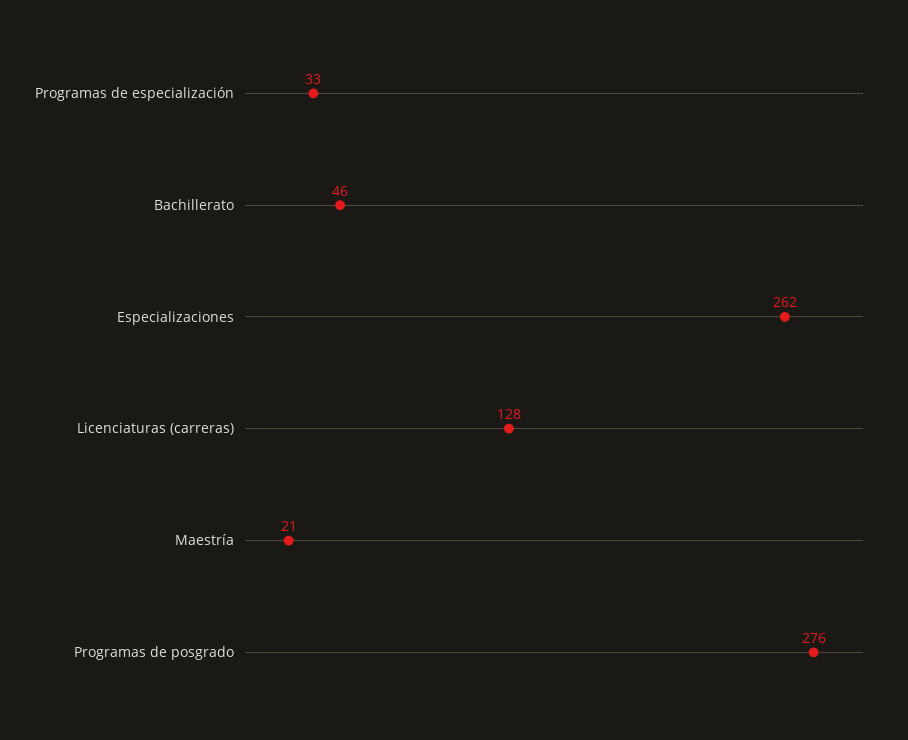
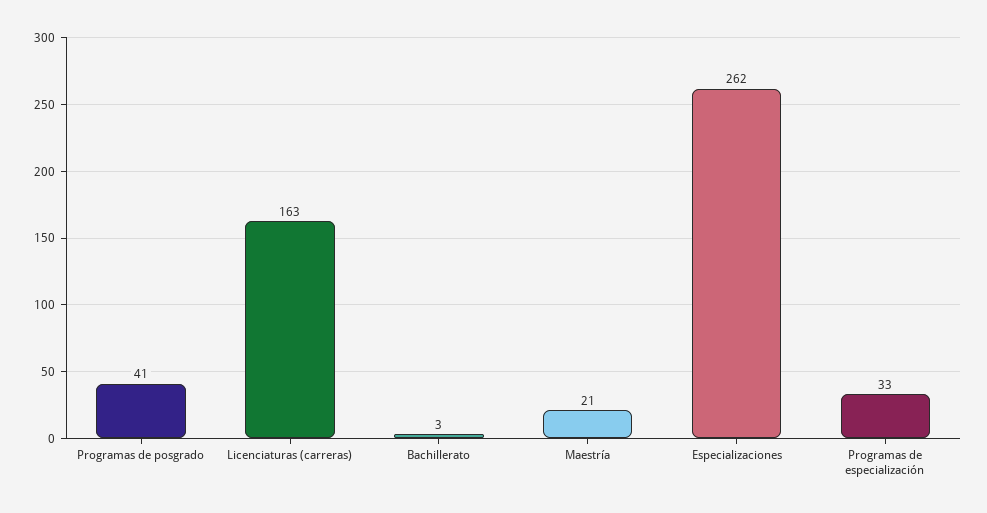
  {
    "Programas de especialización": 33,
-   "Bachillerato": 46,
+   "Bachillerato": 3,
    "Especializaciones": 262,
-   "Licenciaturas (carreras)": 128,
+   "Licenciaturas (carreras)": 163,
    "Maestría": 21,
-   "Programas de posgrado": 276
+   "Programas de posgrado": 41
  }

